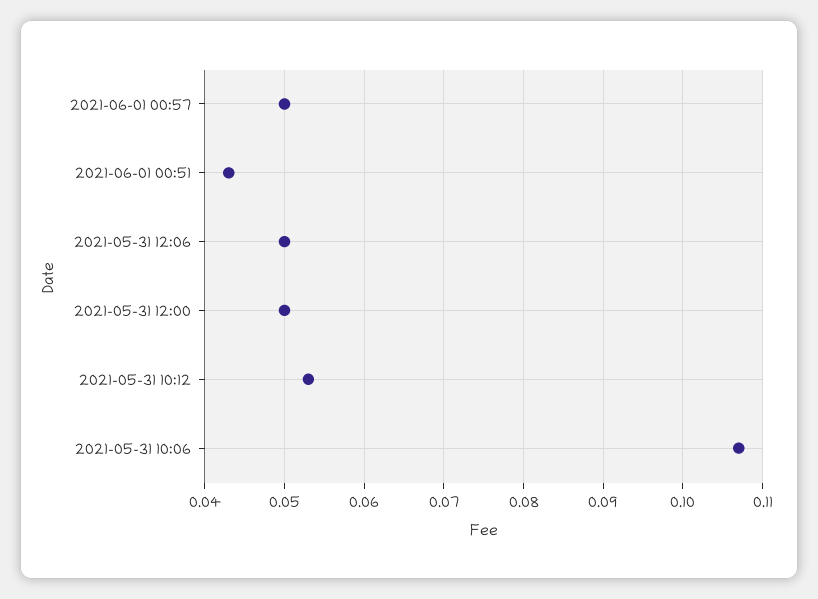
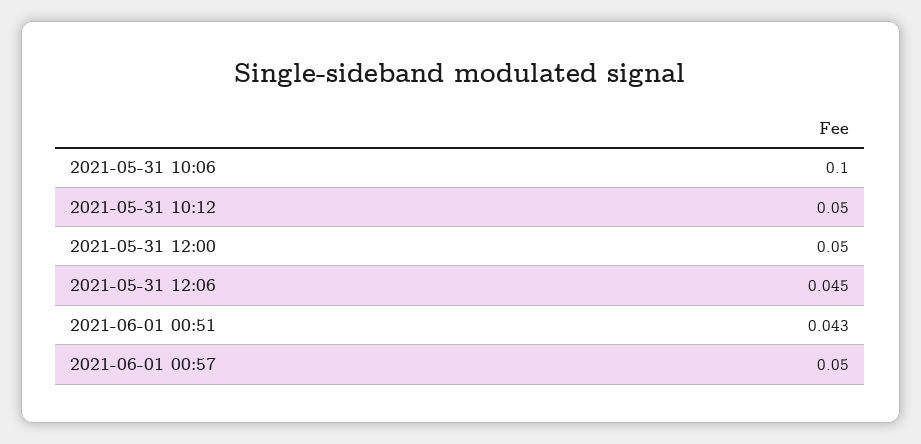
  {
    "2021-06-01 00:57": 0.05,
    "2021-06-01 00:51": 0.043,
-   "2021-05-31 12:06": 0.05,
+   "2021-05-31 12:06": 0.045,
    "2021-05-31 12:00": 0.05,
-   "2021-05-31 10:12": 0.053,
+   "2021-05-31 10:12": 0.05,
-   "2021-05-31 10:06": 0.107
+   "2021-05-31 10:06": 0.1
  }

